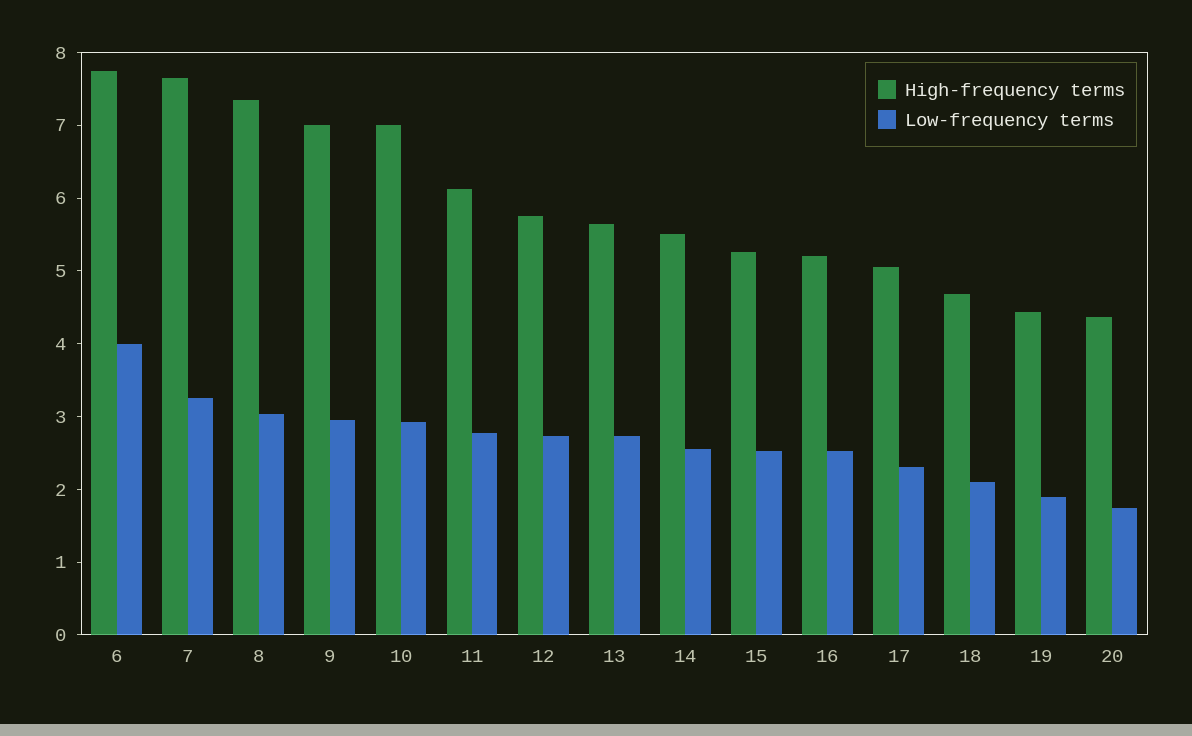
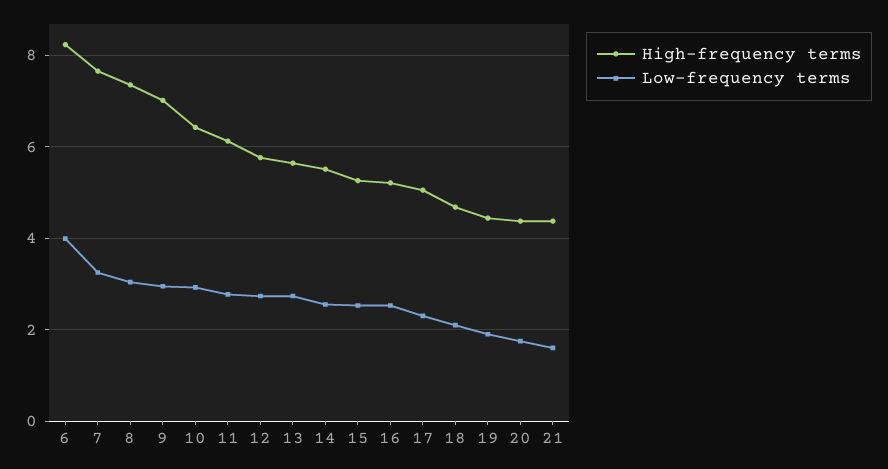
  {
    "High-frequency terms": {
-     "6": 7.8,
+     "6": 8.2,
      "7": 7.6,
      "8": 7.4,
      "9": 7,
-     "10": 7,
+     "10": 6.4,
      "11": 6.2,
      "12": 5.8,
      "13": 5.6,
      "14": 5.6,
      "15": 5.2,
      "16": 5.2,
      "17": 5,
      "18": 4.6,
      "19": 4.4,
-     "20": 4.4
+     "20": 4.4,
+     "21": 4.4
    },
    "Low-frequency terms": {
      "6": 4,
      "7": 3.2,
      "8": 3,
      "9": 3,
      "10": 3,
      "11": 2.8,
      "12": 2.8,
      "13": 2.8,
      "14": 2.6,
      "15": 2.6,
      "16": 2.6,
      "17": 2.4,
      "18": 2.2,
      "19": 2,
-     "20": 1.8
+     "20": 1.8,
+     "21": 1.6
    }
  }

